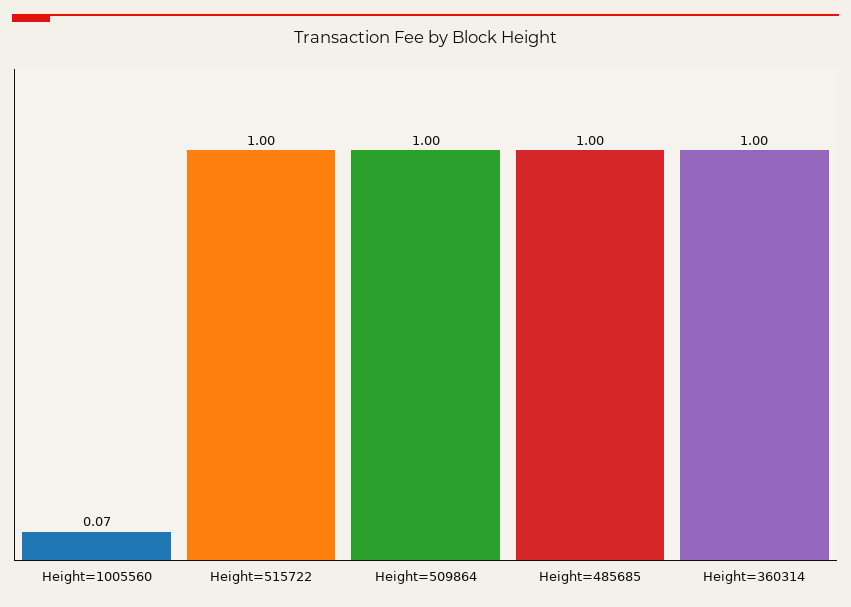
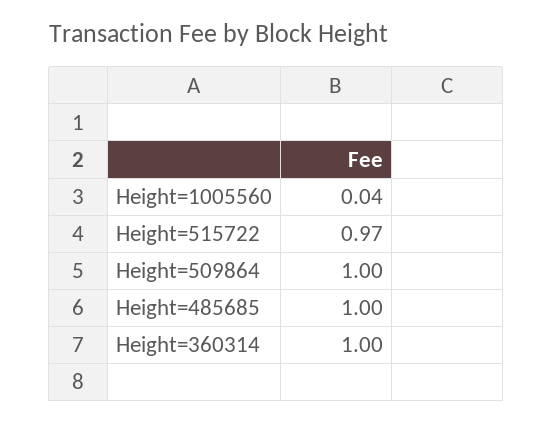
  {
-   "Height=1005560": 0.07,
+   "Height=1005560": 0.04,
-   "Height=515722": 1,
+   "Height=515722": 0.97,
    "Height=509864": 1,
    "Height=485685": 1,
    "Height=360314": 1
  }

